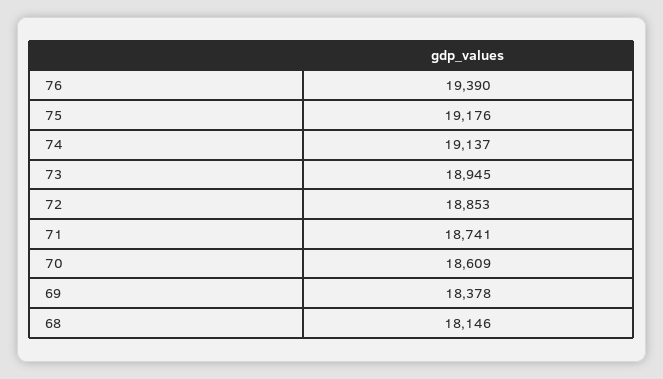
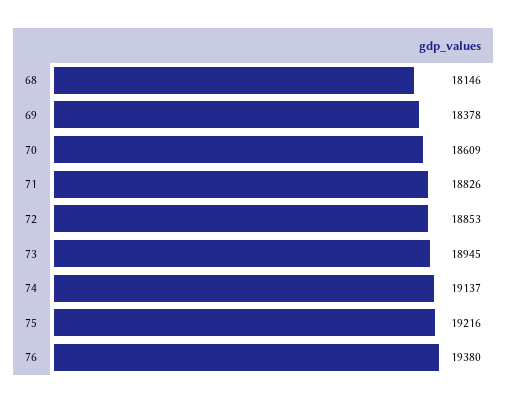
  {
-   "76": 19390,
+   "76": 19380,
-   "75": 19176,
+   "75": 19216,
    "74": 19137,
    "73": 18945,
    "72": 18853,
-   "71": 18741,
+   "71": 18826,
    "70": 18609,
    "69": 18378,
    "68": 18146
  }

